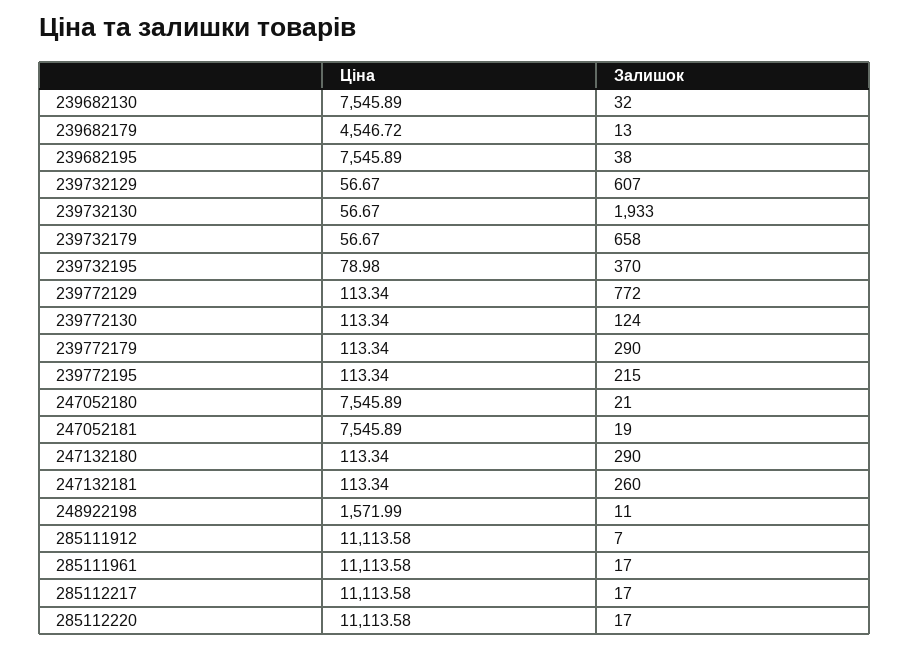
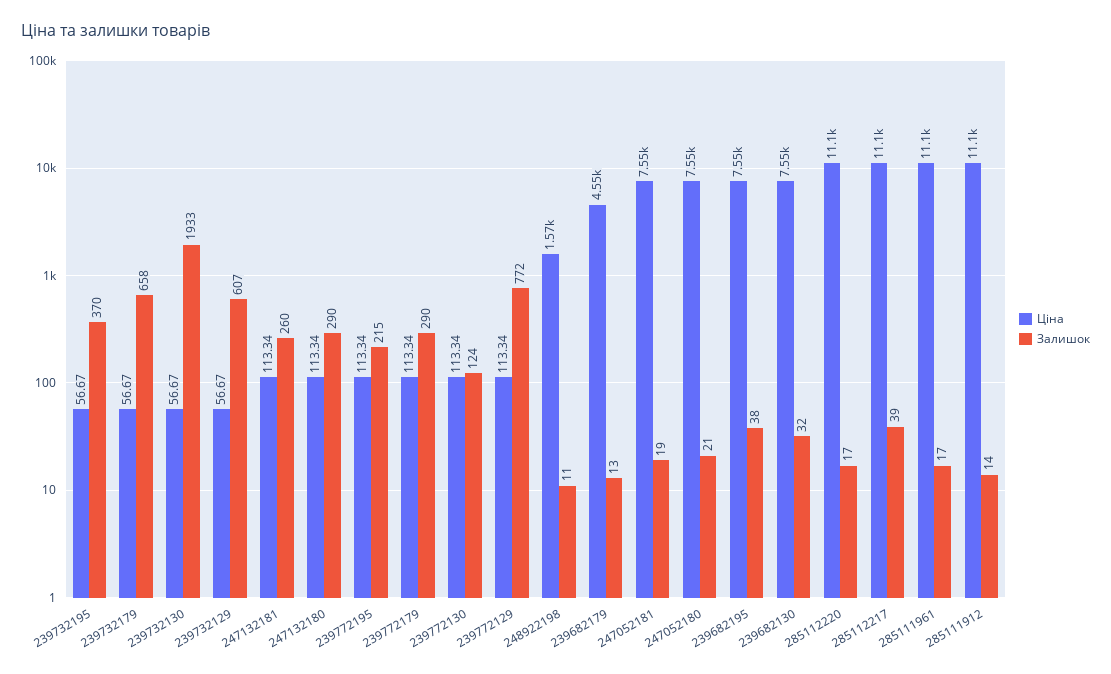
  {
    "Ціна": {
      "239682130": 7545.89,
      "239682179": 4546.72,
      "239682195": 7545.89,
      "239732129": 56.67,
      "239732130": 56.67,
      "239732179": 56.67,
-     "239732195": 78.98,
+     "239732195": 56.67,
      "239772129": 113.34,
      "239772130": 113.34,
      "239772179": 113.34,
      "239772195": 113.34,
      "247052180": 7545.89,
      "247052181": 7545.89,
      "247132180": 113.34,
      "247132181": 113.34,
      "248922198": 1571.99,
      "285111912": 11113.58,
      "285111961": 11113.58,
      "285112217": 11113.58,
      "285112220": 11113.58
    },
    "Залишок": {
      "239682130": 32,
      "239682179": 13,
      "239682195": 38,
      "239732129": 607,
      "239732130": 1933,
      "239732179": 658,
      "239732195": 370,
      "239772129": 772,
      "239772130": 124,
      "239772179": 290,
      "239772195": 215,
      "247052180": 21,
      "247052181": 19,
      "247132180": 290,
      "247132181": 260,
      "248922198": 11,
-     "285111912": 7,
+     "285111912": 14,
      "285111961": 17,
-     "285112217": 17,
+     "285112217": 39,
      "285112220": 17
    }
  }

